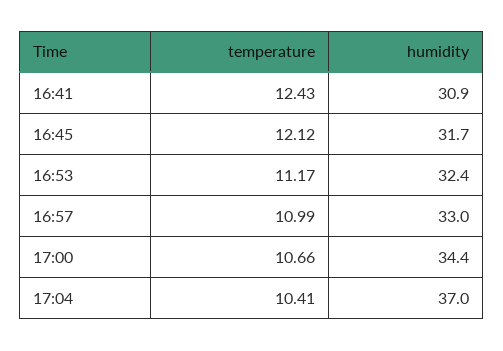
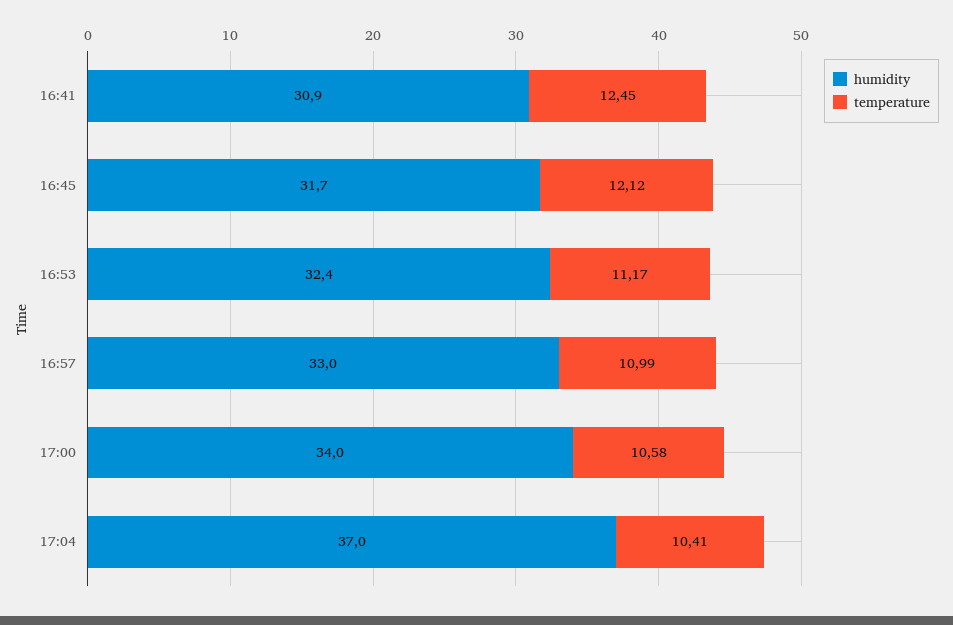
  {
    "temperature": {
-     "16:41": 12.43,
+     "16:41": 12.45,
      "16:45": 12.12,
      "16:53": 11.17,
      "16:57": 10.99,
-     "17:00": 10.66,
+     "17:00": 10.58,
      "17:04": 10.41
    },
    "humidity": {
      "16:41": 30.9,
      "16:45": 31.7,
      "16:53": 32.4,
      "16:57": 33,
-     "17:00": 34.4,
+     "17:00": 34,
      "17:04": 37
    }
  }

